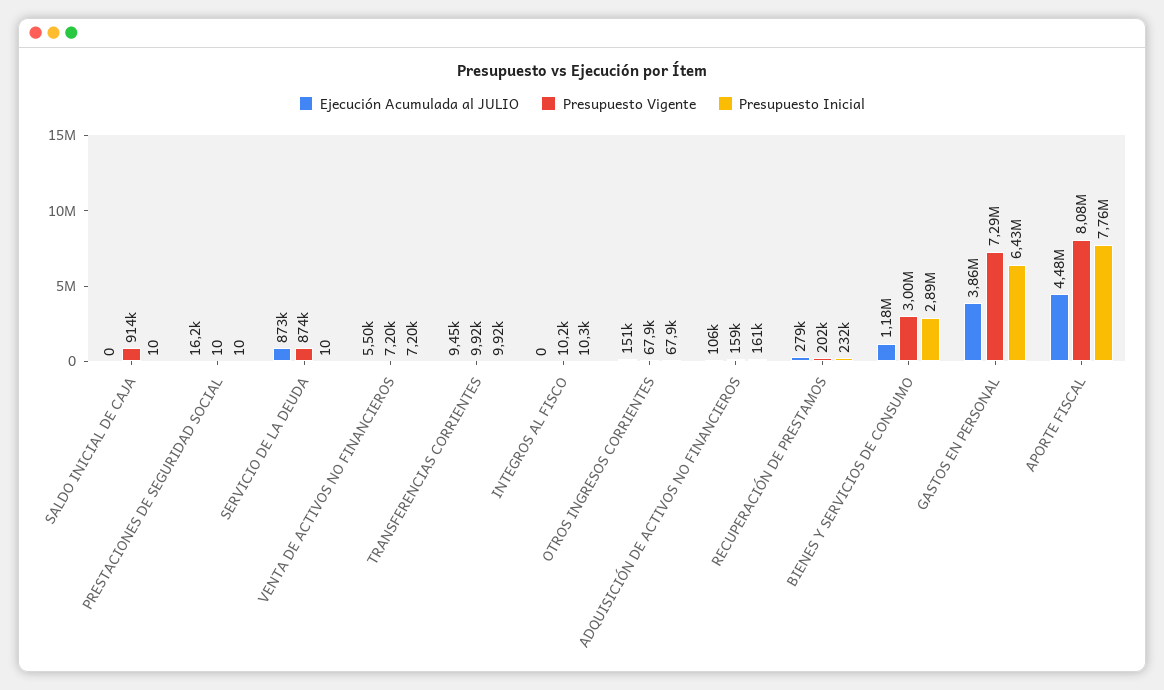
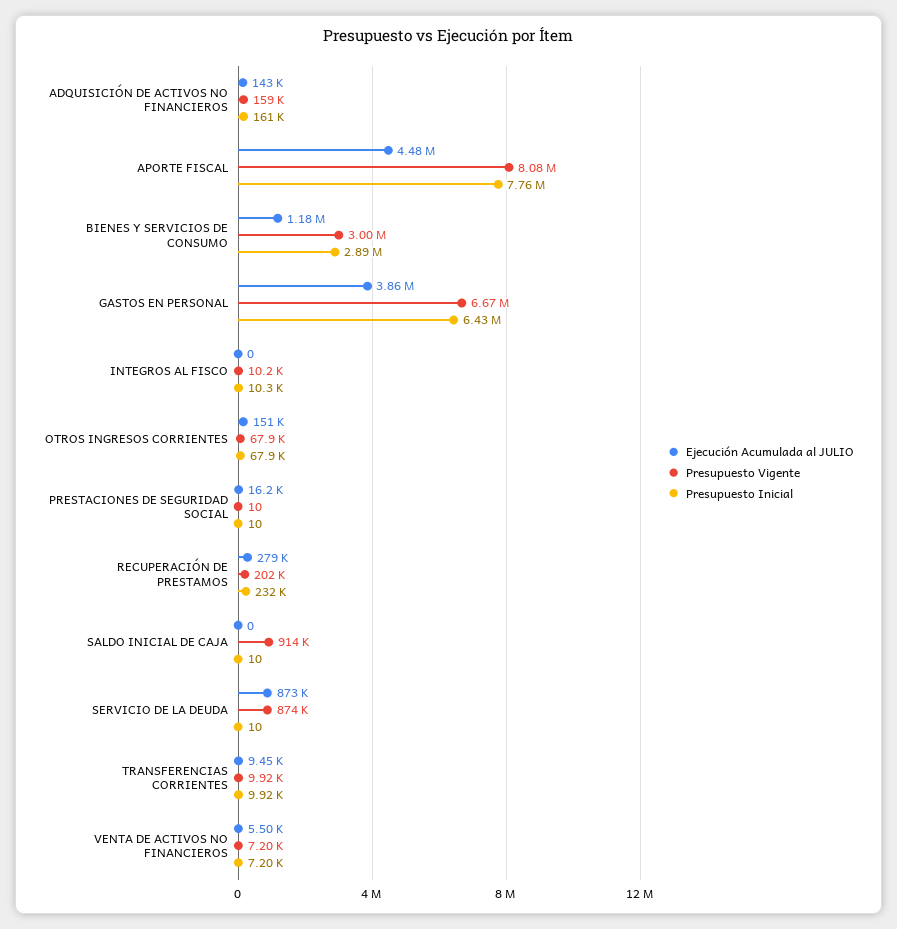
  {
    "Ejecución Acumulada al JULIO": {
      "SALDO INICIAL DE CAJA": 0,
      "PRESTACIONES DE SEGURIDAD SOCIAL": 16200,
      "SERVICIO DE LA DEUDA": 873000,
      "VENTA DE ACTIVOS NO FINANCIEROS": 5500,
      "TRANSFERENCIAS CORRIENTES": 9450,
      "INTEGROS AL FISCO": 0,
      "OTROS INGRESOS CORRIENTES": 151000,
-     "ADQUISICIÓN DE ACTIVOS NO FINANCIEROS": 106000,
+     "ADQUISICIÓN DE ACTIVOS NO FINANCIEROS": 143000,
      "RECUPERACIÓN DE PRESTAMOS": 279000,
      "BIENES Y SERVICIOS DE CONSUMO": 1180000,
      "GASTOS EN PERSONAL": 3860000,
      "APORTE FISCAL": 4480000
    },
    "Presupuesto Vigente": {
      "SALDO INICIAL DE CAJA": 914000,
      "PRESTACIONES DE SEGURIDAD SOCIAL": 10,
      "SERVICIO DE LA DEUDA": 874000,
      "VENTA DE ACTIVOS NO FINANCIEROS": 7200,
      "TRANSFERENCIAS CORRIENTES": 9920,
      "INTEGROS AL FISCO": 10200,
      "OTROS INGRESOS CORRIENTES": 67900,
      "ADQUISICIÓN DE ACTIVOS NO FINANCIEROS": 159000,
      "RECUPERACIÓN DE PRESTAMOS": 202000,
      "BIENES Y SERVICIOS DE CONSUMO": 3000000,
-     "GASTOS EN PERSONAL": 7290000,
+     "GASTOS EN PERSONAL": 6670000,
      "APORTE FISCAL": 8080000
    },
    "Presupuesto Inicial": {
      "SALDO INICIAL DE CAJA": 10,
      "PRESTACIONES DE SEGURIDAD SOCIAL": 10,
      "SERVICIO DE LA DEUDA": 10,
      "VENTA DE ACTIVOS NO FINANCIEROS": 7200,
      "TRANSFERENCIAS CORRIENTES": 9920,
      "INTEGROS AL FISCO": 10300,
      "OTROS INGRESOS CORRIENTES": 67900,
      "ADQUISICIÓN DE ACTIVOS NO FINANCIEROS": 161000,
      "RECUPERACIÓN DE PRESTAMOS": 232000,
      "BIENES Y SERVICIOS DE CONSUMO": 2890000,
      "GASTOS EN PERSONAL": 6430000,
      "APORTE FISCAL": 7760000
    }
  }

